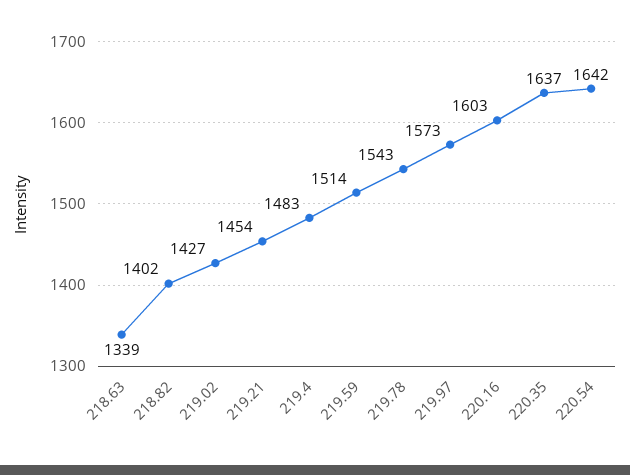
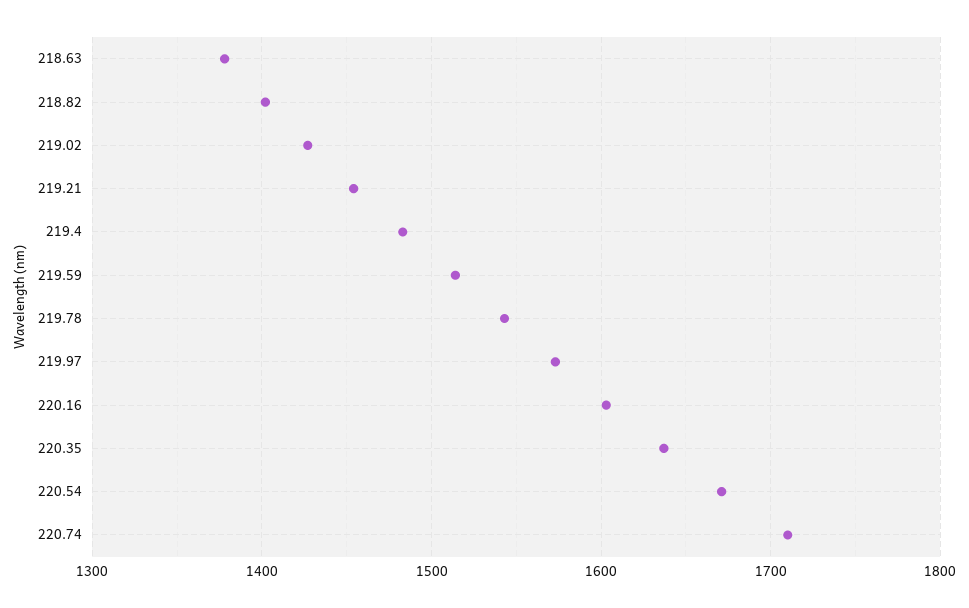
  {
-   "218.63": 1339,
+   "218.63": 1380,
    "218.82": 1402,
    "219.02": 1427,
    "219.21": 1454,
    "219.4": 1483,
    "219.59": 1514,
    "219.78": 1543,
    "219.97": 1573,
    "220.16": 1603,
    "220.35": 1637,
-   "220.54": 1642
+   "220.54": 1670,
+   "220.74": 1710
  }

